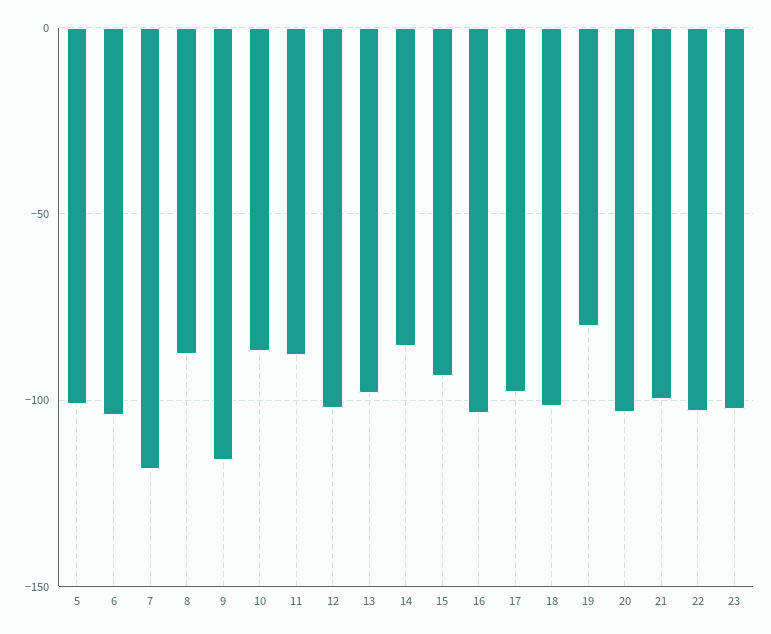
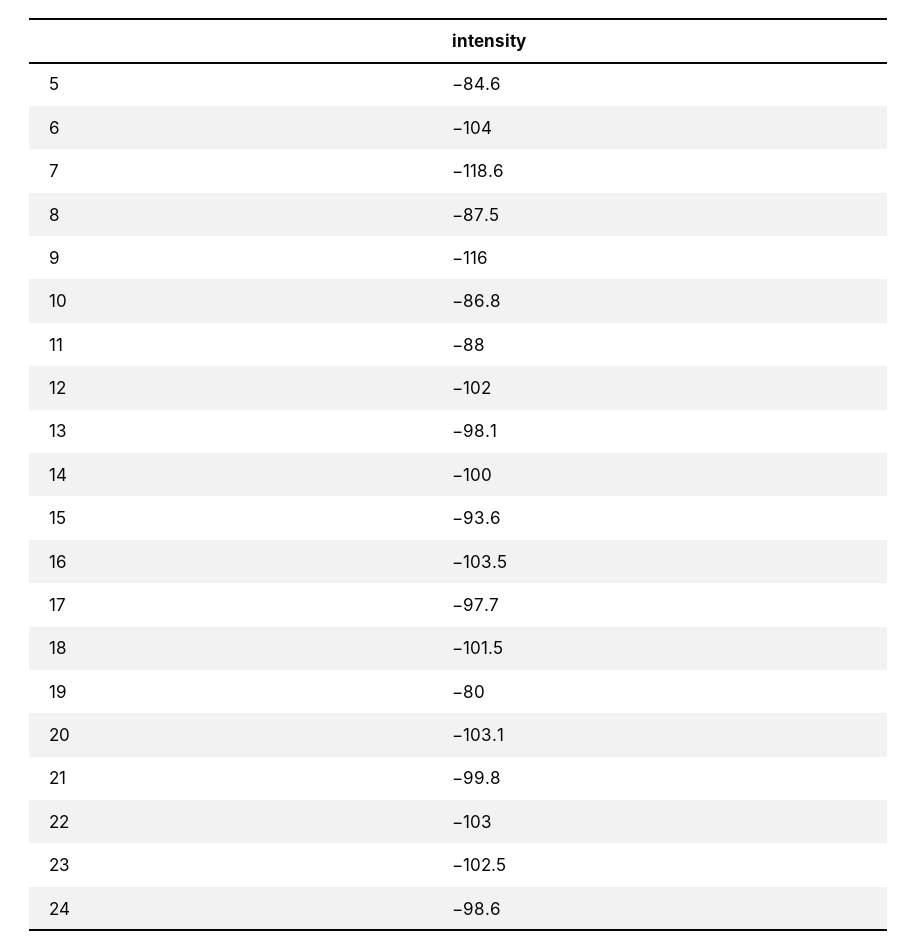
  {
-   "5": -100,
+   "5": -84.6,
    "6": -104,
    "7": -118.6,
    "8": -87.5,
    "9": -116,
    "10": -86.8,
    "11": -88,
    "12": -102,
    "13": -98.1,
-   "14": -85,
+   "14": -100,
    "15": -93.6,
    "16": -103.5,
    "17": -97.7,
    "18": -101.5,
    "19": -80,
    "20": -103.1,
    "21": -99.8,
    "22": -103,
-   "23": -102.5
+   "23": -102.5,
+   "24": -98.6
  }

